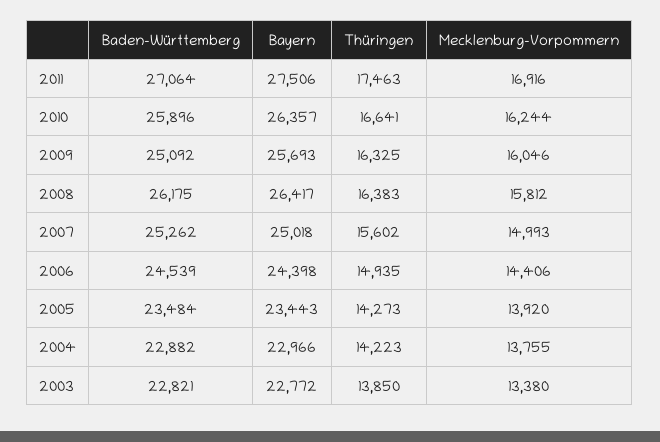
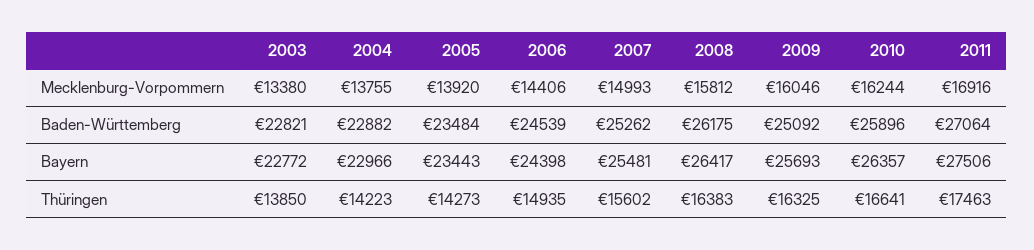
  {
    "Baden-Württemberg": {
      "2011": 27064,
      "2010": 25896,
      "2009": 25092,
      "2008": 26175,
      "2007": 25262,
      "2006": 24539,
      "2005": 23484,
      "2004": 22882,
      "2003": 22821
    },
    "Bayern": {
      "2011": 27506,
      "2010": 26357,
      "2009": 25693,
      "2008": 26417,
-     "2007": 25018,
+     "2007": 25481,
      "2006": 24398,
      "2005": 23443,
      "2004": 22966,
      "2003": 22772
    },
    "Thüringen": {
      "2011": 17463,
      "2010": 16641,
      "2009": 16325,
      "2008": 16383,
      "2007": 15602,
      "2006": 14935,
      "2005": 14273,
      "2004": 14223,
      "2003": 13850
    },
    "Mecklenburg-Vorpommern": {
      "2011": 16916,
      "2010": 16244,
      "2009": 16046,
      "2008": 15812,
      "2007": 14993,
      "2006": 14406,
      "2005": 13920,
      "2004": 13755,
      "2003": 13380
    }
  }

